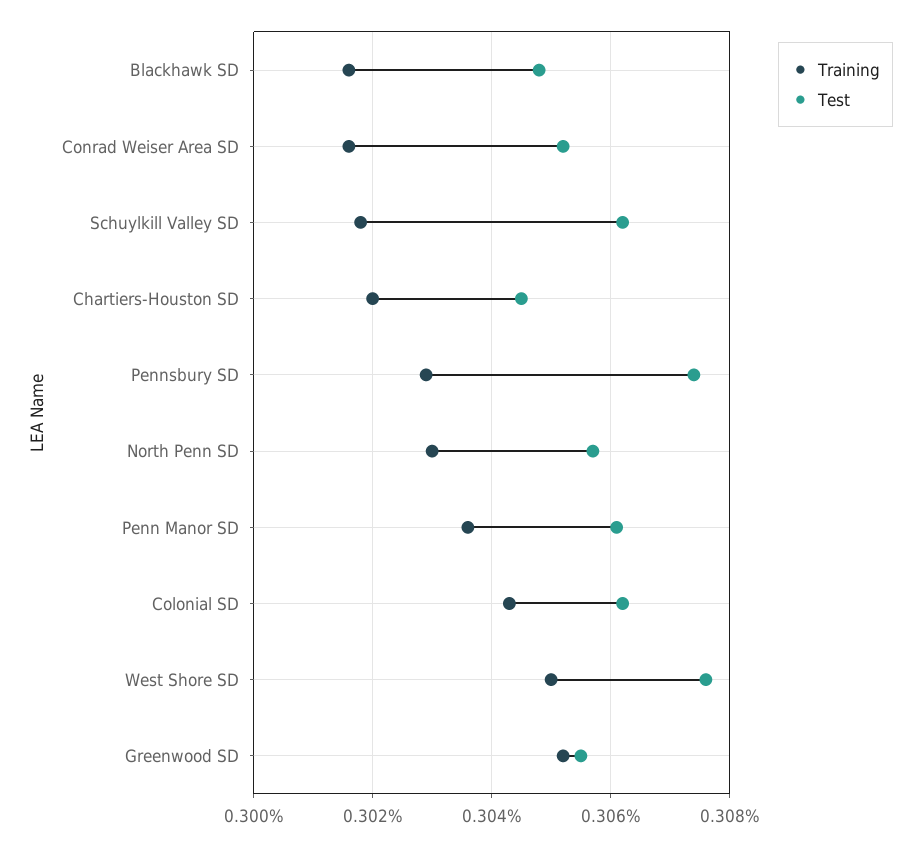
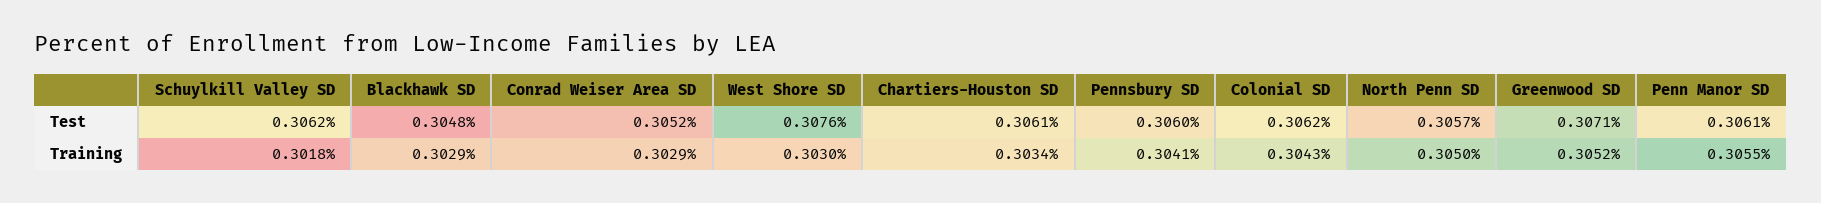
  {
    "Training": {
-     "Blackhawk SD": 0.3015,
+     "Blackhawk SD": 0.3029,
-     "Conrad Weiser Area SD": 0.3015,
+     "Conrad Weiser Area SD": 0.3029,
      "Schuylkill Valley SD": 0.3018,
-     "Chartiers-Houston SD": 0.302,
+     "Chartiers-Houston SD": 0.3034,
-     "Pennsbury SD": 0.303,
+     "Pennsbury SD": 0.3041,
-     "North Penn SD": 0.303,
+     "North Penn SD": 0.305,
-     "Penn Manor SD": 0.3035,
+     "Penn Manor SD": 0.3055,
      "Colonial SD": 0.3043,
-     "West Shore SD": 0.305,
+     "West Shore SD": 0.303,
      "Greenwood SD": 0.3052
    },
    "Test": {
      "Blackhawk SD": 0.3048,
      "Conrad Weiser Area SD": 0.3052,
      "Schuylkill Valley SD": 0.3062,
-     "Chartiers-Houston SD": 0.3045,
+     "Chartiers-Houston SD": 0.3061,
-     "Pennsbury SD": 0.3075,
+     "Pennsbury SD": 0.306,
      "North Penn SD": 0.3057,
      "Penn Manor SD": 0.3061,
      "Colonial SD": 0.3062,
      "West Shore SD": 0.3076,
-     "Greenwood SD": 0.3055
+     "Greenwood SD": 0.3071
    }
  }

